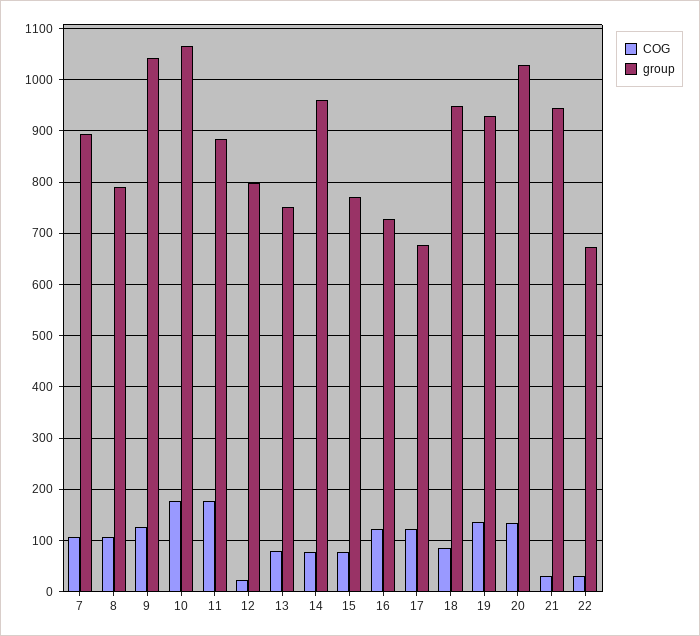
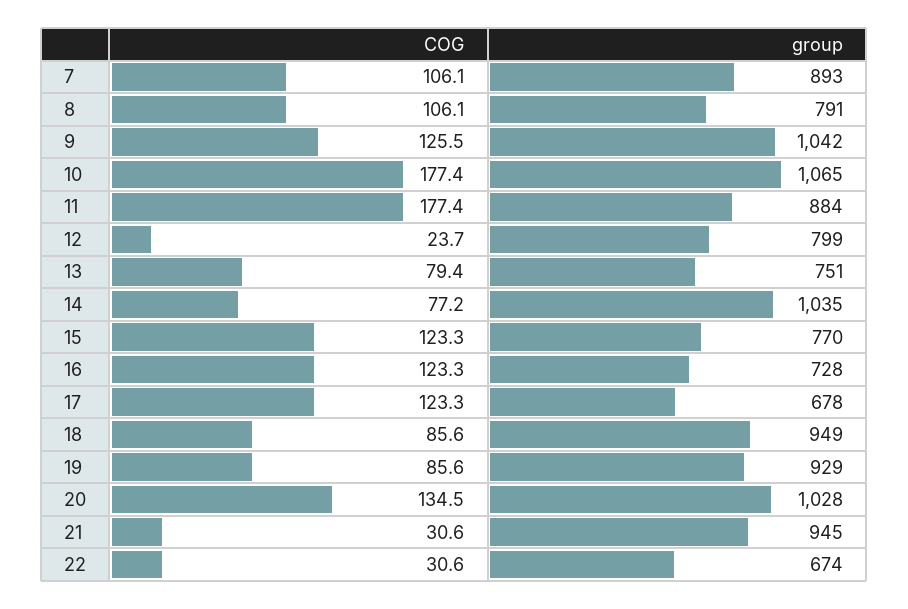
  {
    "COG": {
      "7": 106.1,
      "8": 106.1,
      "9": 125.5,
      "10": 177.4,
      "11": 177.4,
      "12": 23.7,
      "13": 79.4,
      "14": 77.2,
-     "15": 80,
+     "15": 123.3,
      "16": 123.3,
      "17": 123.3,
      "18": 85.6,
-     "19": 140,
+     "19": 85.6,
      "20": 134.5,
      "21": 30.6,
      "22": 30.6
    },
    "group": {
      "7": 893,
      "8": 791,
      "9": 1042,
      "10": 1065,
      "11": 884,
      "12": 799,
      "13": 751,
-     "14": 960,
+     "14": 1035,
      "15": 770,
      "16": 728,
      "17": 678,
      "18": 949,
      "19": 929,
      "20": 1028,
      "21": 945,
      "22": 674
    }
  }

